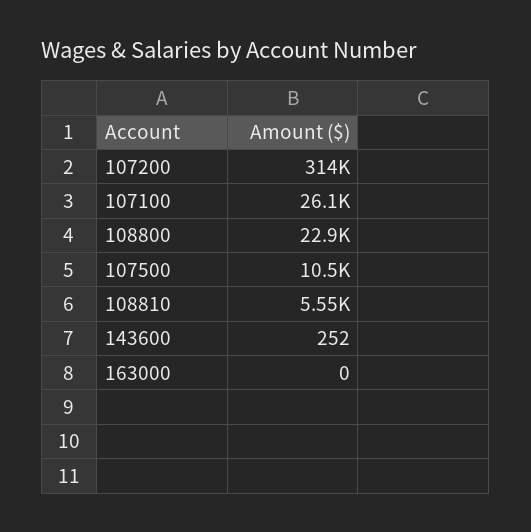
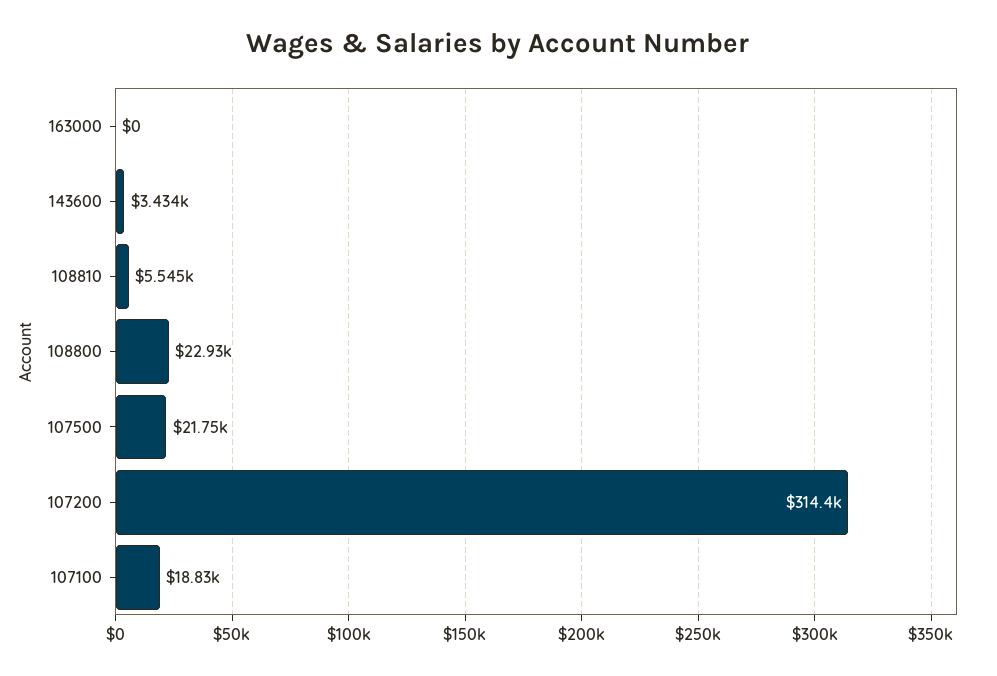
  {
    "107200": 314400,
-   "107100": 26100,
+   "107100": 18830,
    "108800": 22930,
-   "107500": 10500,
+   "107500": 21750,
    "108810": 5545,
-   "143600": 252,
+   "143600": 3434,
    "163000": 0
  }

